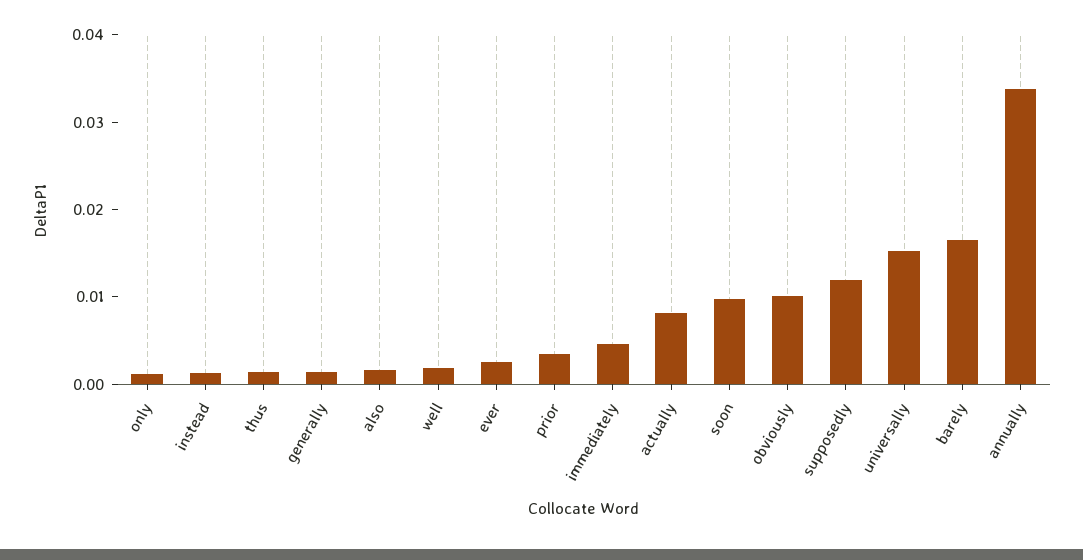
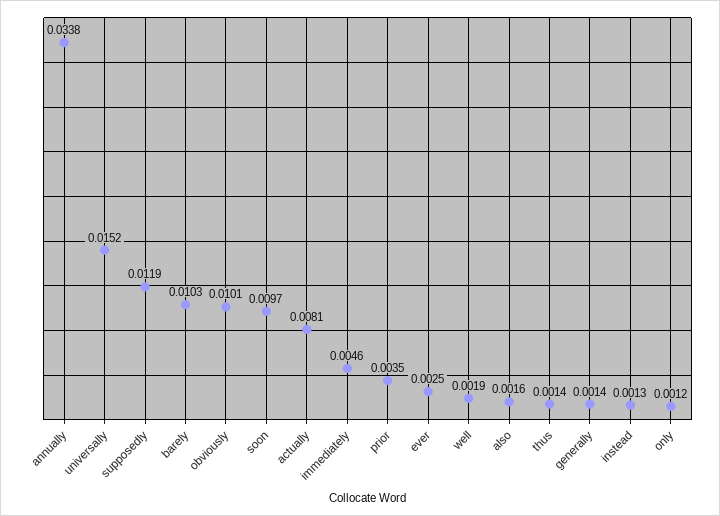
  {
    "only": 0.0012,
    "instead": 0.0013,
    "thus": 0.0014,
    "generally": 0.0014,
    "also": 0.0016,
    "well": 0.0019,
    "ever": 0.0025,
    "prior": 0.0035,
    "immediately": 0.0046,
    "actually": 0.0081,
    "soon": 0.0097,
    "obviously": 0.0101,
    "supposedly": 0.0119,
    "universally": 0.0152,
-   "barely": 0.016,
+   "barely": 0.0103,
    "annually": 0.0338
  }

